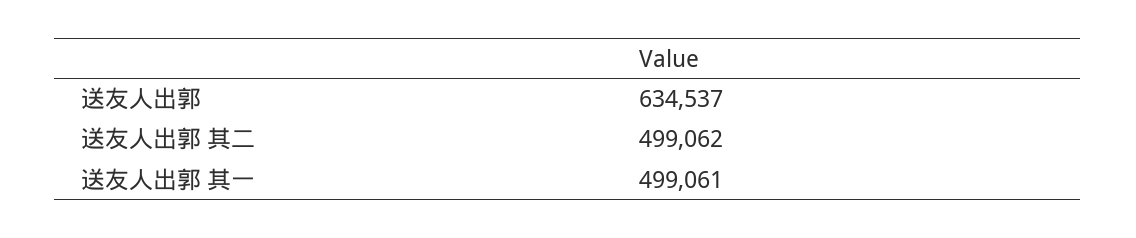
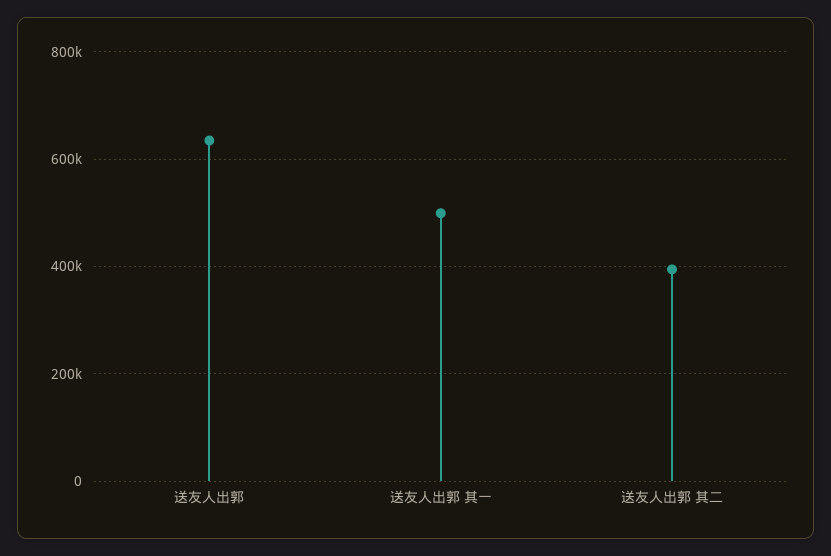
  {
    "送友人出郭": 634537,
-   "送友人出郭 其二": 499062,
+   "送友人出郭 其二": 400000,
    "送友人出郭 其一": 499061
  }

